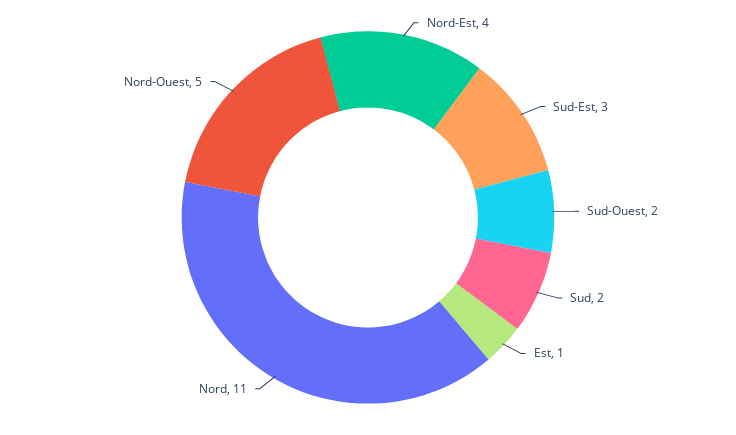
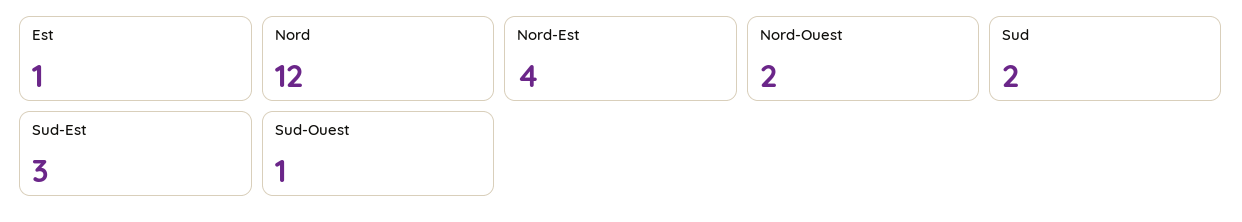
  {
    "Nord-Est": 4,
    "Sud-Est": 3,
-   "Sud-Ouest": 2,
+   "Sud-Ouest": 1,
    "Sud": 2,
    "Est": 1,
-   "Nord": 11,
+   "Nord": 12,
-   "Nord-Ouest": 5
+   "Nord-Ouest": 2
  }

